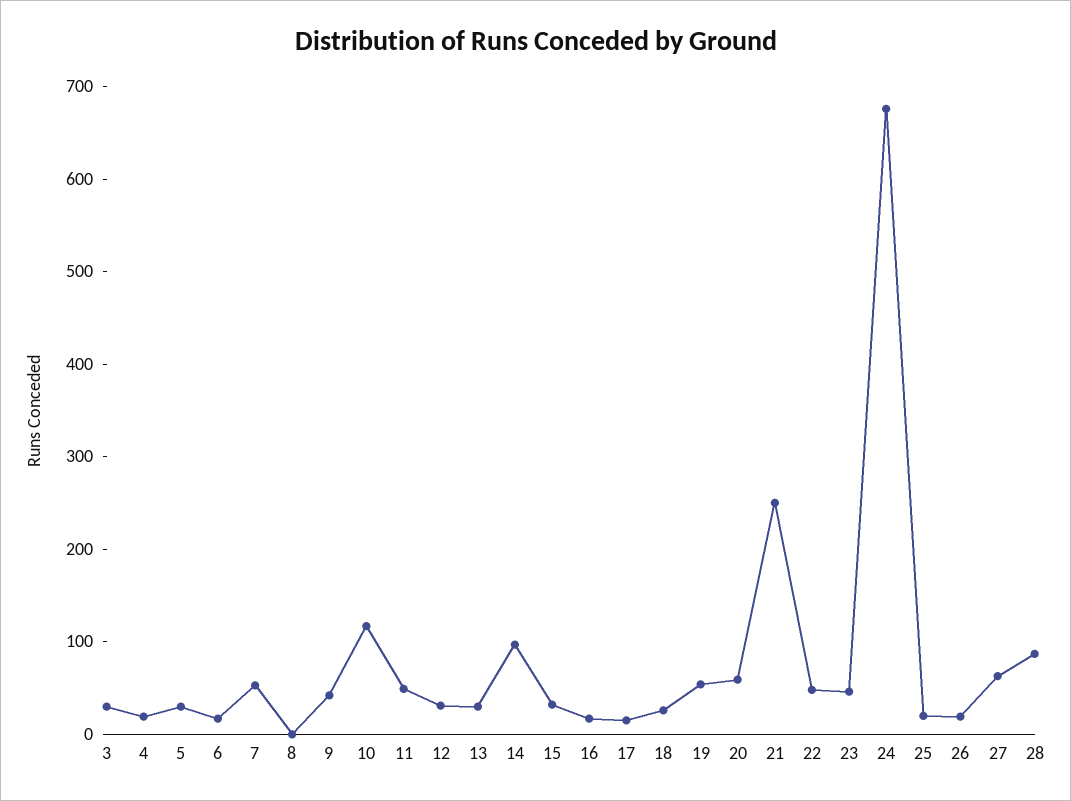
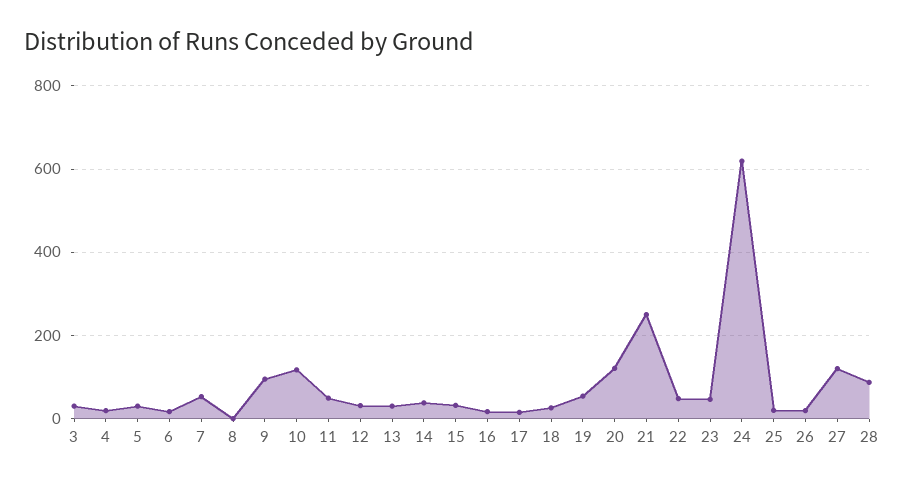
  {
    "3": 40,
    "4": 20,
    "5": 40,
    "6": 20,
    "7": 60,
    "8": 0,
-   "9": 40,
+   "9": 100,
    "10": 120,
    "11": 40,
    "12": 40,
    "13": 40,
-   "14": 100,
+   "14": 40,
    "15": 40,
    "16": 20,
    "17": 20,
    "18": 20,
    "19": 60,
-   "20": 60,
+   "20": 120,
    "21": 260,
    "22": 40,
    "23": 40,
-   "24": 680,
+   "24": 620,
    "25": 20,
    "26": 20,
-   "27": 60,
+   "27": 120,
    "28": 80
  }

